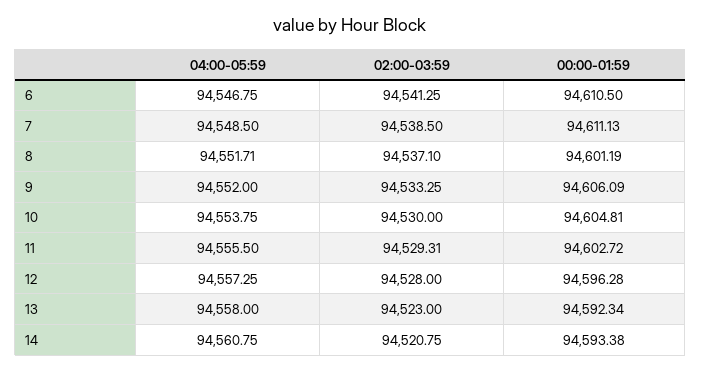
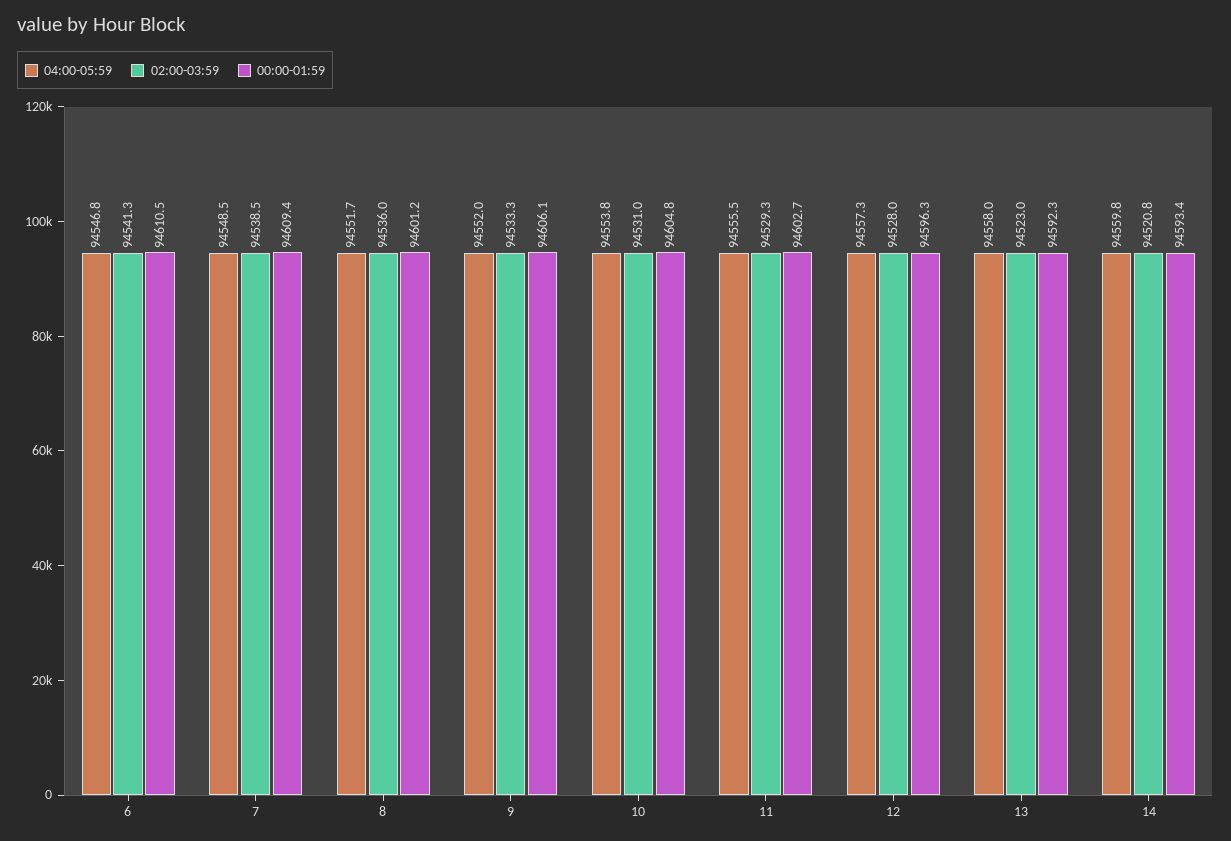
  {
    "04:00-05:59": {
      "6": 94546.75,
      "7": 94548.5,
      "8": 94551.71,
      "9": 94552,
      "10": 94553.75,
      "11": 94555.5,
      "12": 94557.25,
      "13": 94558,
-     "14": 94560.75
+     "14": 94559.8
    },
    "02:00-03:59": {
      "6": 94541.25,
      "7": 94538.5,
-     "8": 94537.1,
+     "8": 94536,
      "9": 94533.25,
-     "10": 94530,
+     "10": 94531,
      "11": 94529.31,
      "12": 94528,
      "13": 94523,
      "14": 94520.75
    },
    "00:00-01:59": {
      "6": 94610.5,
-     "7": 94611.13,
+     "7": 94609.4,
      "8": 94601.19,
      "9": 94606.09,
      "10": 94604.81,
      "11": 94602.72,
      "12": 94596.28,
      "13": 94592.34,
      "14": 94593.38
    }
  }

